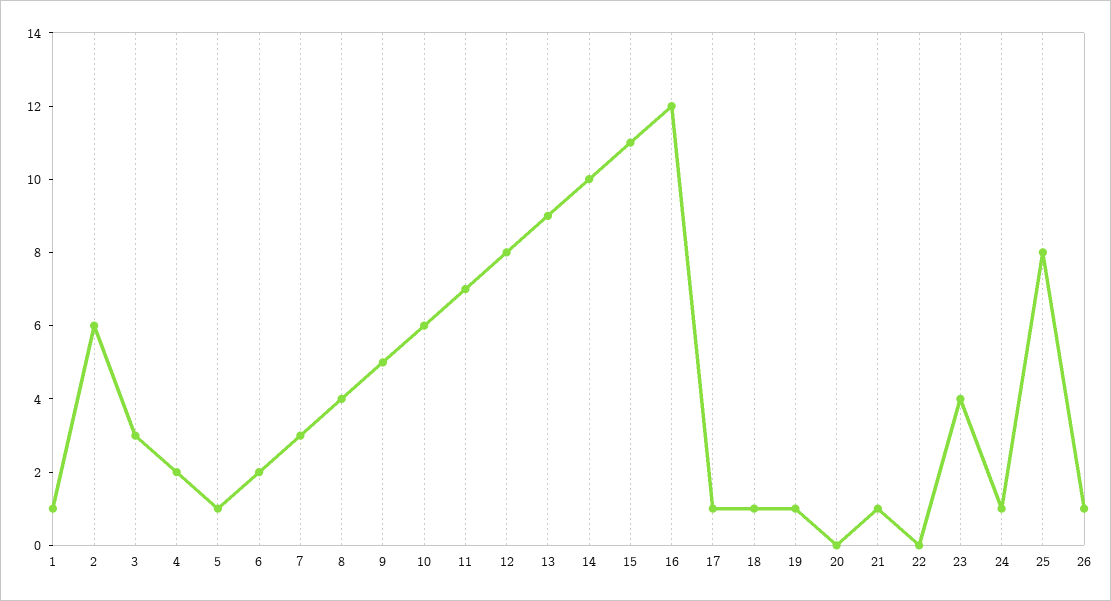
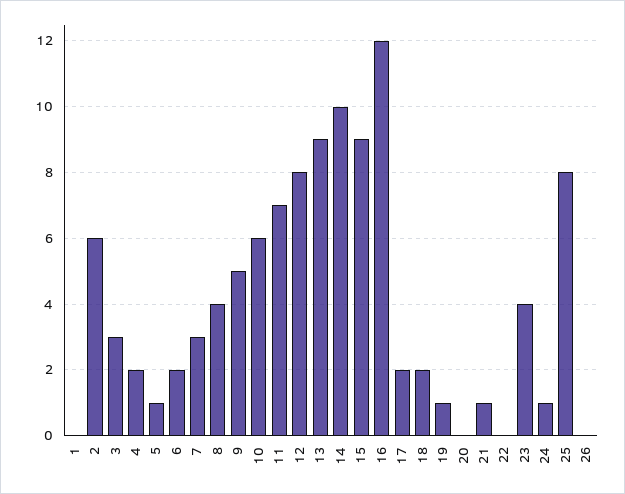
  {
-   "1": 1,
+   "1": 0,
    "2": 6,
    "3": 3,
    "4": 2,
    "5": 1,
    "6": 2,
    "7": 3,
    "8": 4,
    "9": 5,
    "10": 6,
    "11": 7,
    "12": 8,
    "13": 9,
    "14": 10,
-   "15": 11,
+   "15": 9,
    "16": 12,
-   "17": 1,
+   "17": 2,
-   "18": 1,
+   "18": 2,
    "19": 1,
    "20": 0,
    "21": 1,
    "22": 0,
    "23": 4,
    "24": 1,
    "25": 8,
-   "26": 1
+   "26": 0
  }

